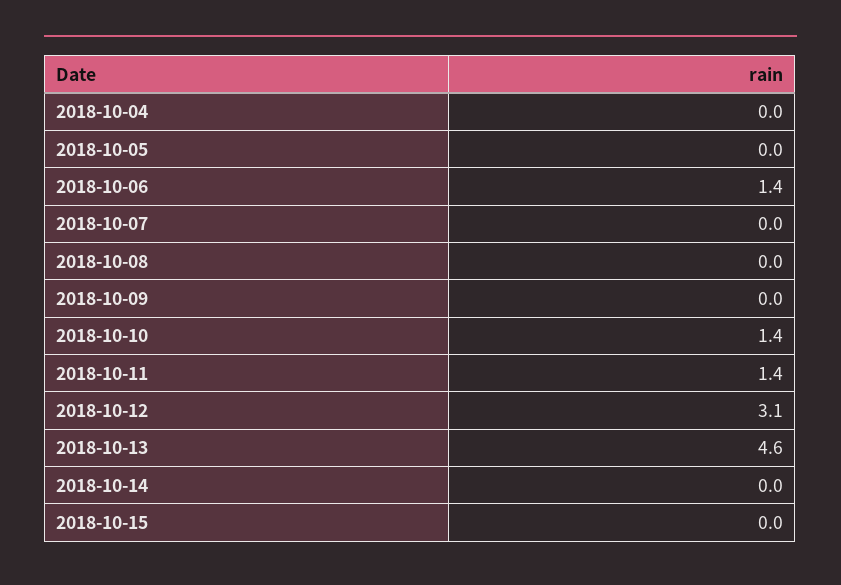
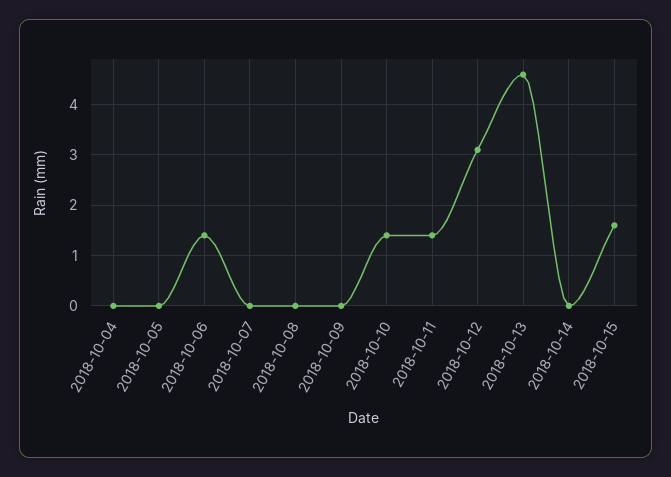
  {
    "2018-10-04": 0,
    "2018-10-05": 0,
    "2018-10-06": 1.4,
    "2018-10-07": 0,
    "2018-10-08": 0,
    "2018-10-09": 0,
    "2018-10-10": 1.4,
    "2018-10-11": 1.4,
    "2018-10-12": 3.1,
    "2018-10-13": 4.6,
    "2018-10-14": 0,
-   "2018-10-15": 0
+   "2018-10-15": 1.5
  }

